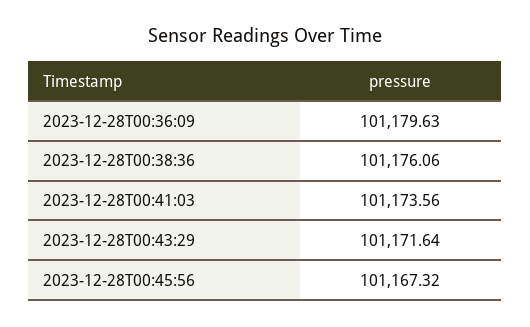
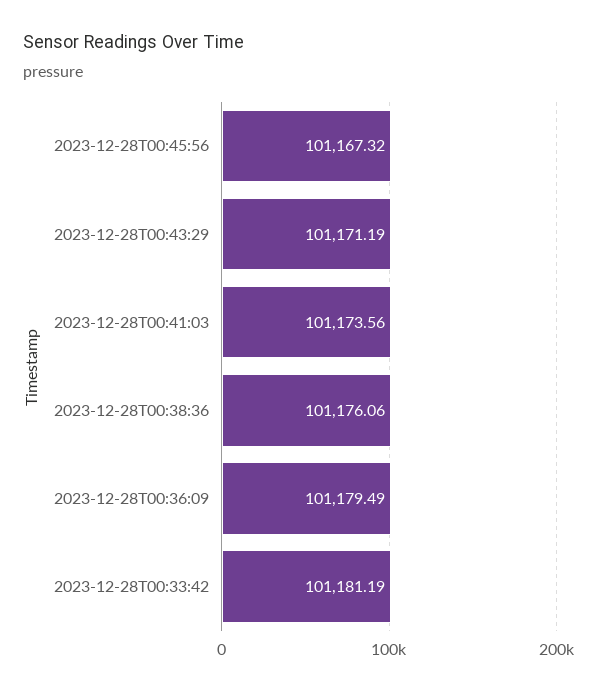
  {
-   "2023-12-28T00:36:09": 101179.63,
+   "2023-12-28T00:36:09": 101179.49,
    "2023-12-28T00:38:36": 101176.06,
    "2023-12-28T00:41:03": 101173.56,
-   "2023-12-28T00:43:29": 101171.64,
+   "2023-12-28T00:43:29": 101171.19,
-   "2023-12-28T00:45:56": 101167.32
+   "2023-12-28T00:45:56": 101167.32,
+   "2023-12-28T00:33:42": 101181.19
  }

